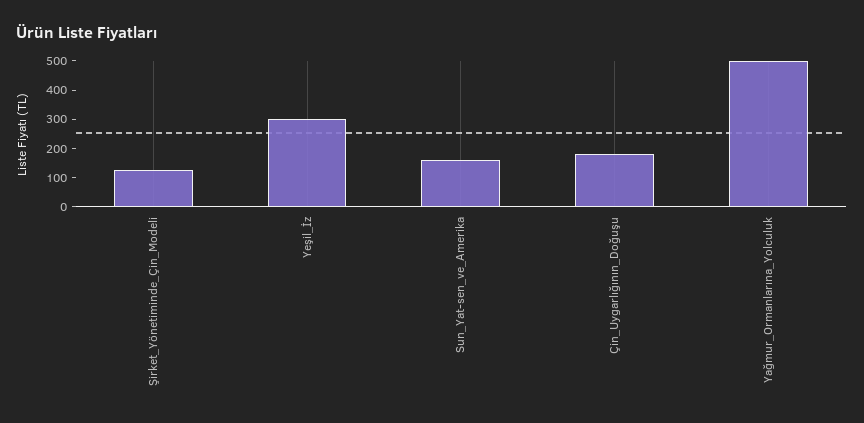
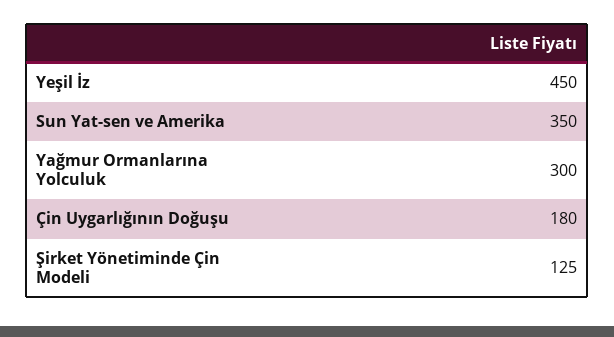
  {
    "Şirket_Yönetiminde_Çin_Modeli": 125,
-   "Yeşil_İz": 300,
+   "Yeşil_İz": 450,
-   "Sun_Yat-sen_ve_Amerika": 150,
+   "Sun_Yat-sen_ve_Amerika": 350,
    "Çin_Uygarlığının_Doğuşu": 180,
-   "Yağmur_Ormanlarına_Yolculuk": 500
+   "Yağmur_Ormanlarına_Yolculuk": 300
  }

